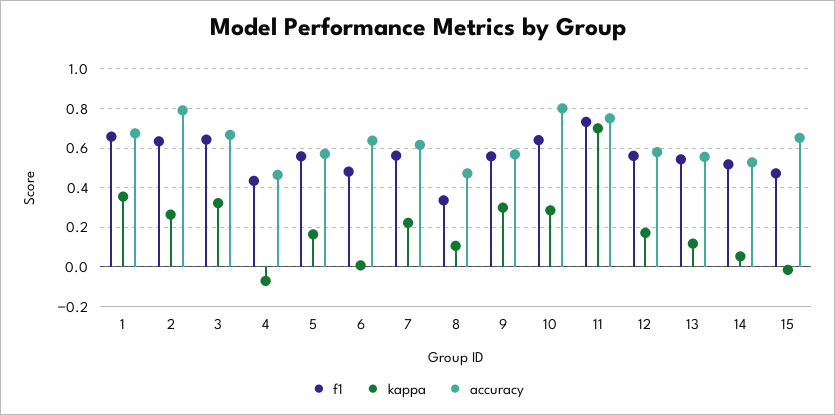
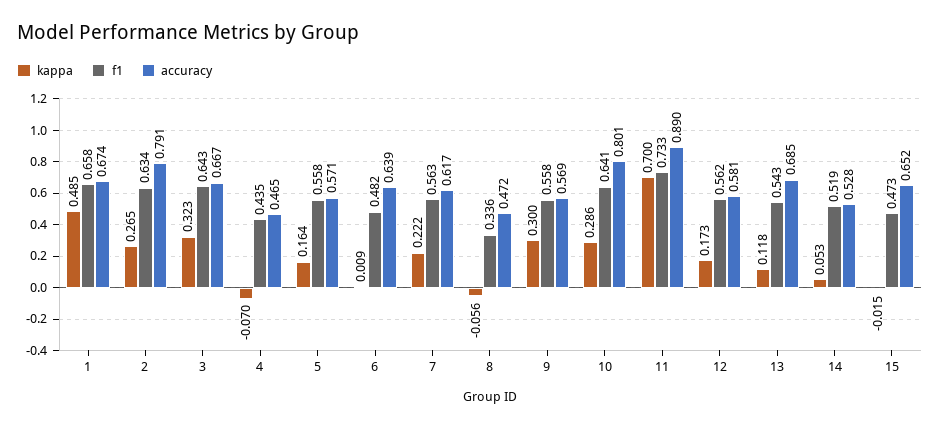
  {
    "f1": {
      "1": 0.658,
      "2": 0.634,
      "3": 0.643,
      "4": 0.435,
      "5": 0.558,
      "6": 0.482,
      "7": 0.563,
      "8": 0.336,
      "9": 0.558,
      "10": 0.641,
      "11": 0.733,
      "12": 0.562,
      "13": 0.543,
      "14": 0.519,
      "15": 0.473
    },
    "kappa": {
-     "1": 0.35,
+     "1": 0.485,
      "2": 0.265,
      "3": 0.323,
      "4": -0.07,
      "5": 0.164,
      "6": 0.009,
      "7": 0.222,
-     "8": 0.1,
+     "8": -0.056,
      "9": 0.3,
      "10": 0.286,
      "11": 0.7,
      "12": 0.173,
      "13": 0.118,
      "14": 0.053,
      "15": -0.015
    },
    "accuracy": {
      "1": 0.674,
      "2": 0.791,
      "3": 0.667,
      "4": 0.465,
      "5": 0.571,
      "6": 0.639,
      "7": 0.617,
      "8": 0.472,
      "9": 0.569,
      "10": 0.801,
-     "11": 0.75,
+     "11": 0.89,
      "12": 0.581,
-     "13": 0.55,
+     "13": 0.685,
      "14": 0.528,
      "15": 0.652
    }
  }

